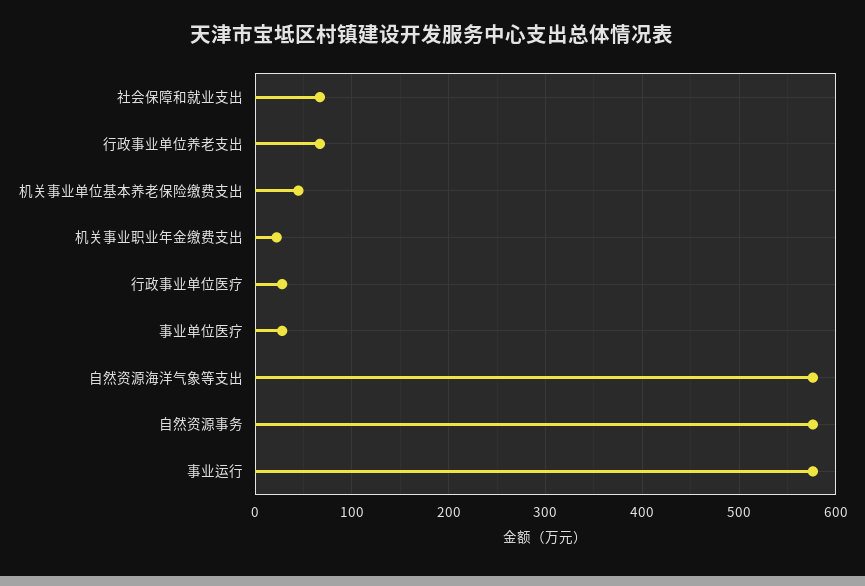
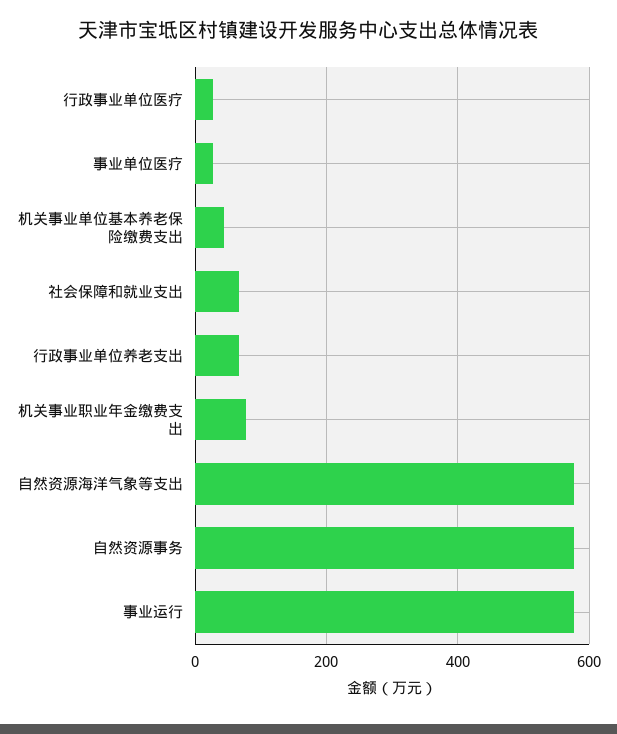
  {
    "社会保障和就业支出": 70,
    "行政事业单位养老支出": 70,
    "机关事业单位基本养老保险缴费支出": 40,
-   "机关事业职业年金缴费支出": 20,
+   "机关事业职业年金缴费支出": 80,
    "行政事业单位医疗": 30,
    "事业单位医疗": 30,
    "自然资源海洋气象等支出": 580,
    "自然资源事务": 580,
    "事业运行": 580
  }

